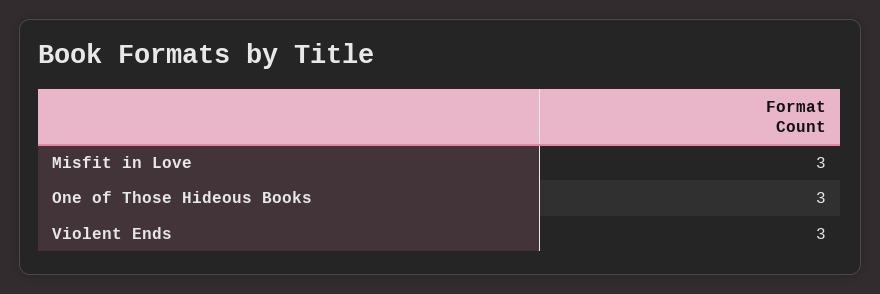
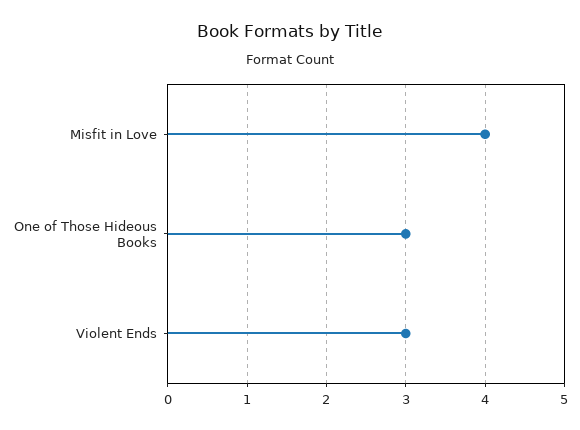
  {
-   "Misfit in Love": 3,
+   "Misfit in Love": 4,
    "One of Those Hideous Books": 3,
    "Violent Ends": 3
  }

